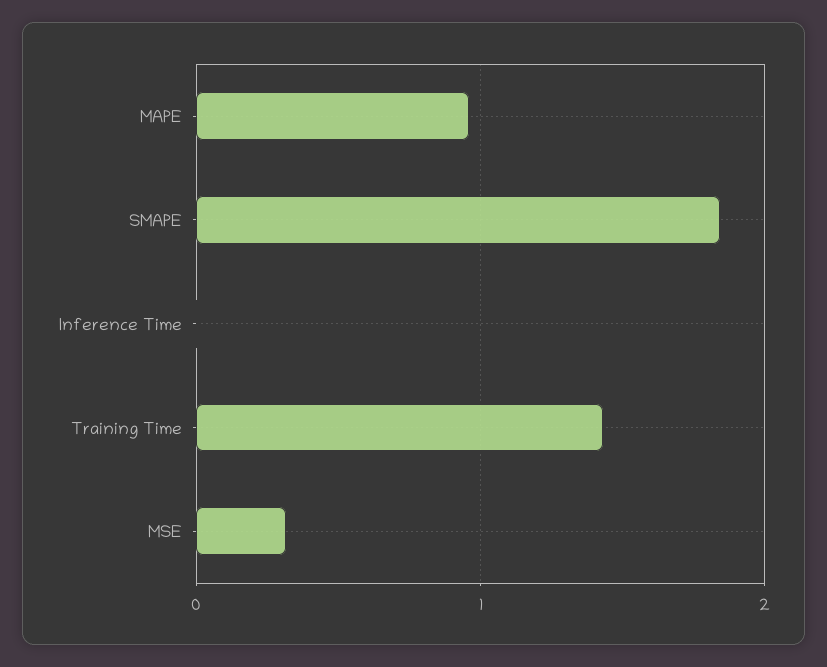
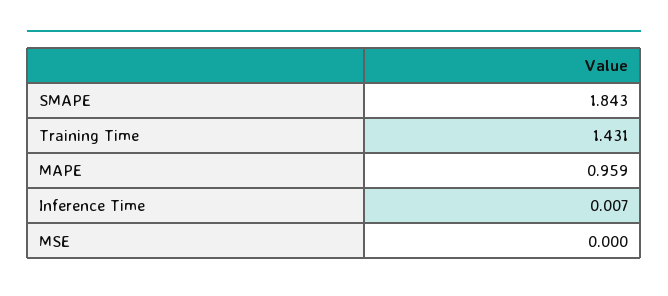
  {
    "MAPE": 0.959,
    "SMAPE": 1.843,
    "Inference Time": 0.007,
    "Training Time": 1.431,
-   "MSE": 0.3
+   "MSE": 0
  }

